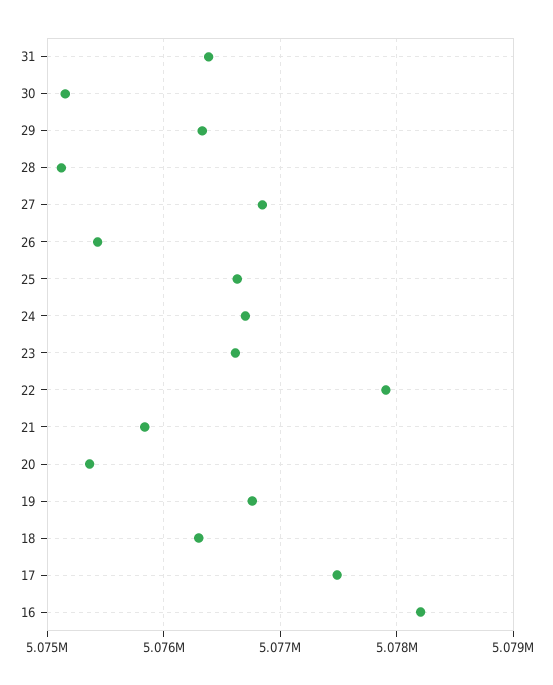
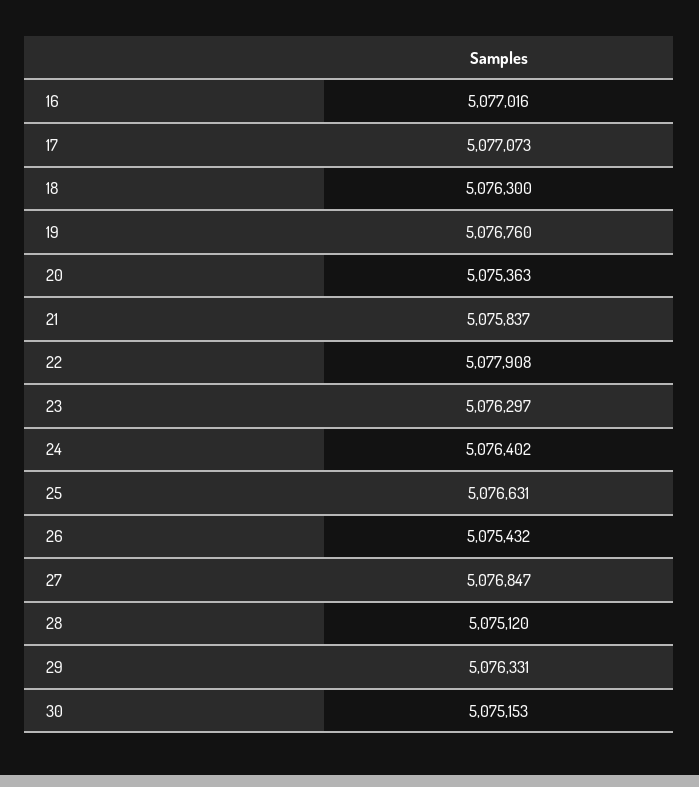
  {
-   "31": 5076400,
    "30": 5075153,
    "29": 5076331,
    "28": 5075120,
    "27": 5076847,
    "26": 5075432,
    "25": 5076631,
-   "24": 5076700,
+   "24": 5076402,
-   "23": 5076600,
+   "23": 5076297,
    "22": 5077908,
    "21": 5075837,
    "20": 5075363,
    "19": 5076760,
    "18": 5076300,
-   "17": 5077500,
+   "17": 5077073,
-   "16": 5078200
+   "16": 5077016
  }

